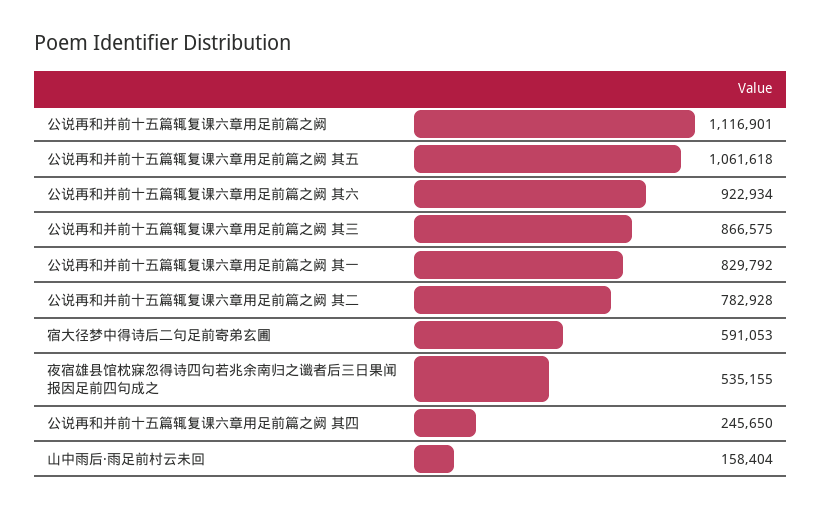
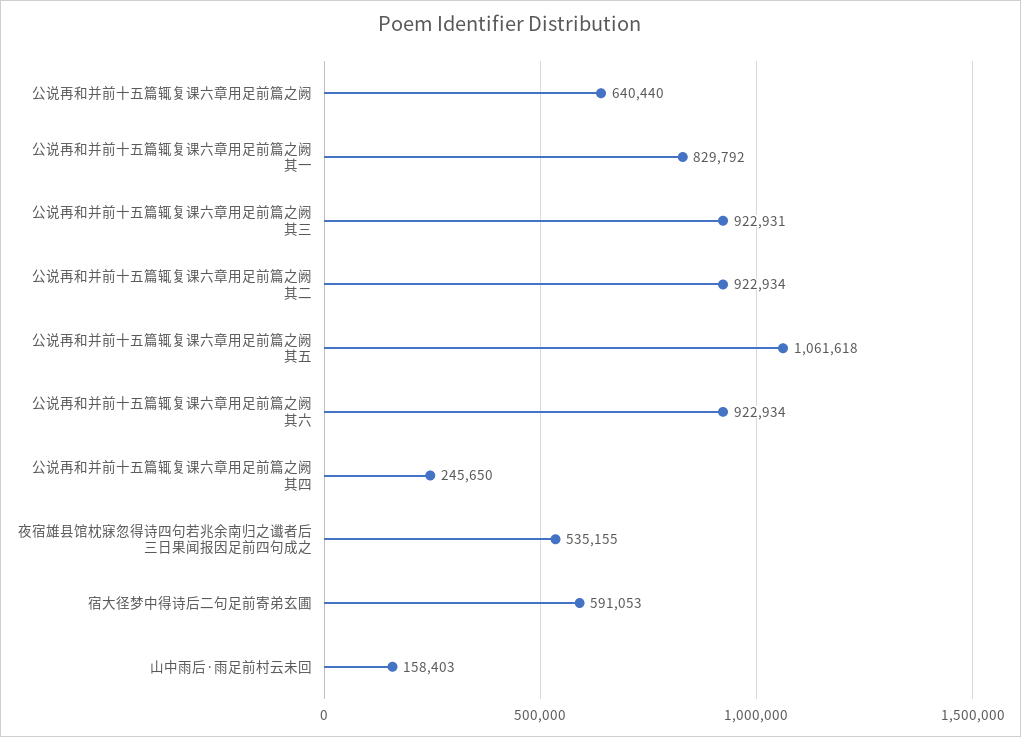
  {
-   "公说再和并前十五篇辄复课六章用足前篇之阙": 1116901,
+   "公说再和并前十五篇辄复课六章用足前篇之阙": 640440,
    "公说再和并前十五篇辄复课六章用足前篇之阙 其五": 1061618,
    "公说再和并前十五篇辄复课六章用足前篇之阙 其六": 922934,
-   "公说再和并前十五篇辄复课六章用足前篇之阙 其三": 866575,
+   "公说再和并前十五篇辄复课六章用足前篇之阙 其三": 922931,
    "公说再和并前十五篇辄复课六章用足前篇之阙 其一": 829792,
-   "公说再和并前十五篇辄复课六章用足前篇之阙 其二": 782928,
+   "公说再和并前十五篇辄复课六章用足前篇之阙 其二": 922934,
    "宿大径梦中得诗后二句足前寄弟玄圃": 591053,
    "夜宿雄县馆枕寐忽得诗四句若兆余南归之谶者后三日果闻报因足前四句成之": 535155,
    "公说再和并前十五篇辄复课六章用足前篇之阙 其四": 245650,
-   "山中雨后·雨足前村云未回": 158404
+   "山中雨后·雨足前村云未回": 158403
  }

